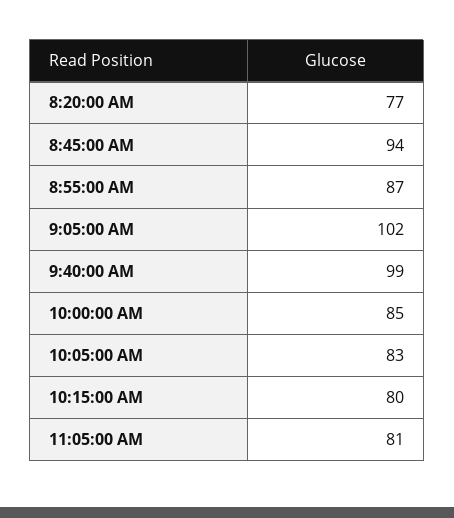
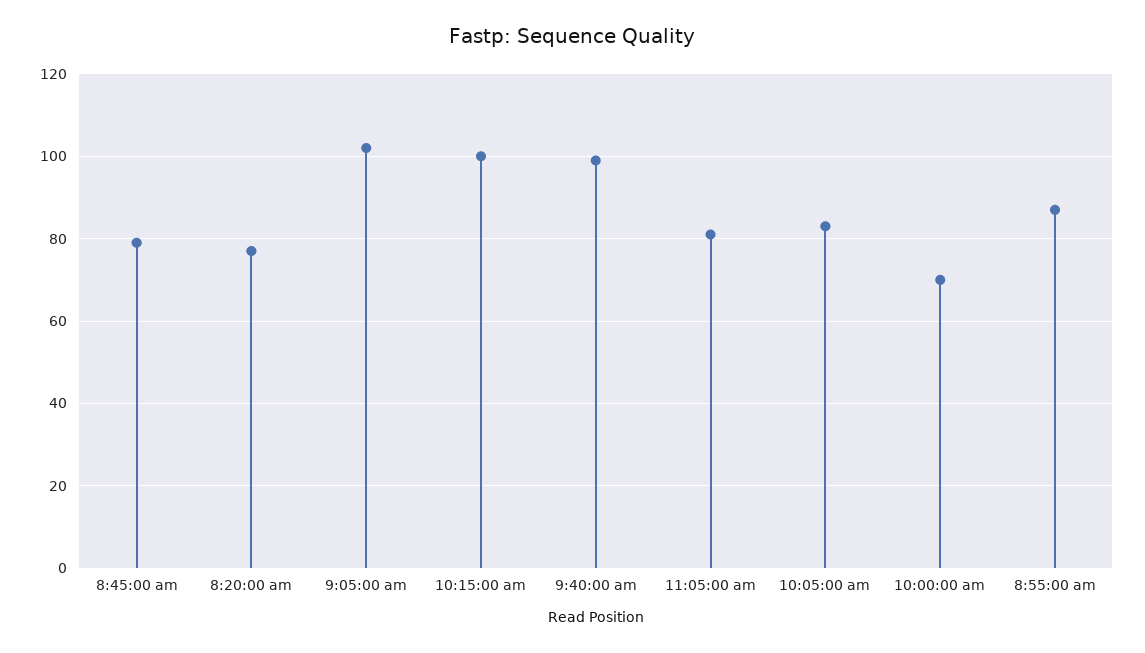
  {
    "8:20:00 AM": 77,
-   "8:45:00 AM": 94,
+   "8:45:00 AM": 80,
    "8:55:00 AM": 87,
    "9:05:00 AM": 102,
    "9:40:00 AM": 99,
-   "10:00:00 AM": 85,
+   "10:00:00 AM": 70,
    "10:05:00 AM": 83,
-   "10:15:00 AM": 80,
+   "10:15:00 AM": 100,
    "11:05:00 AM": 81
  }

